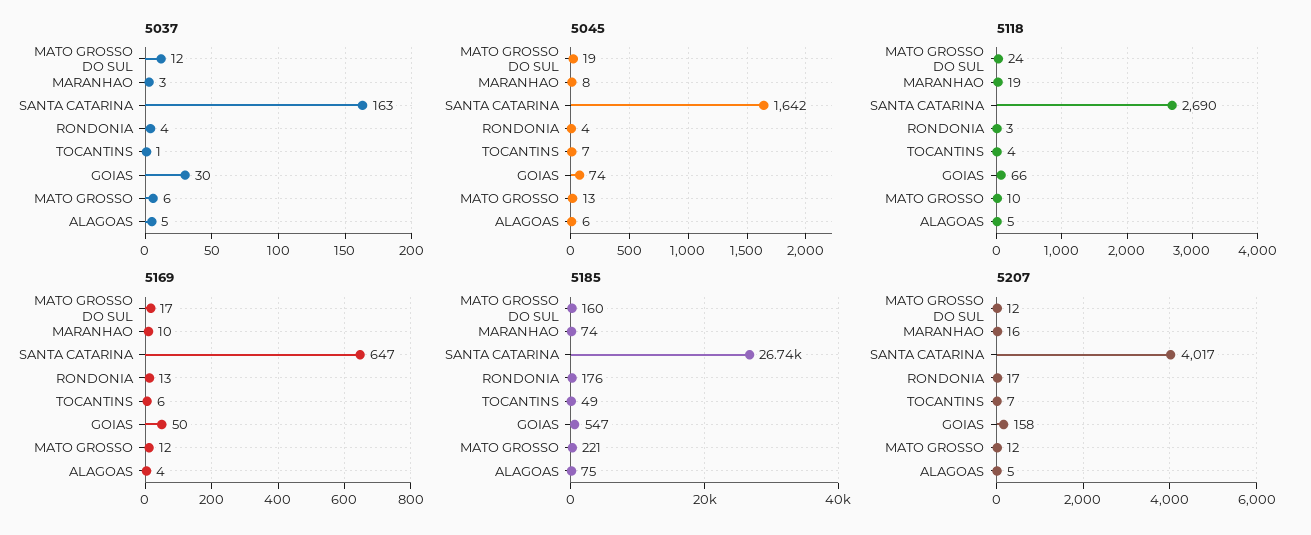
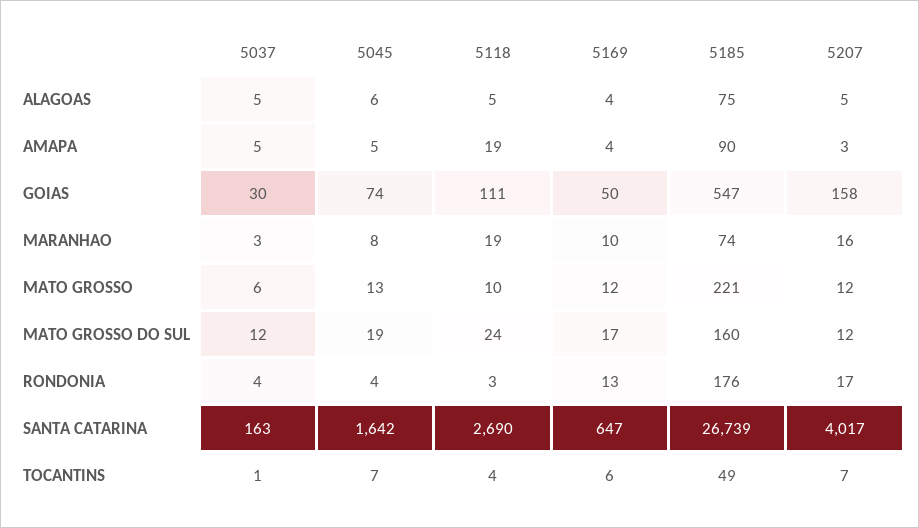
  {
    "5037": {
      "MATO GROSSO DO SUL": 12,
      "MARANHAO": 3,
      "SANTA CATARINA": 163,
      "RONDONIA": 4,
      "TOCANTINS": 1,
      "GOIAS": 30,
      "MATO GROSSO": 6,
-     "ALAGOAS": 5
+     "ALAGOAS": 5,
+     "AMAPA": 5
    },
    "5045": {
      "MATO GROSSO DO SUL": 19,
      "MARANHAO": 8,
      "SANTA CATARINA": 1642,
      "RONDONIA": 4,
      "TOCANTINS": 7,
      "GOIAS": 74,
      "MATO GROSSO": 13,
-     "ALAGOAS": 6
+     "ALAGOAS": 6,
+     "AMAPA": 5
    },
    "5118": {
      "MATO GROSSO DO SUL": 24,
      "MARANHAO": 19,
      "SANTA CATARINA": 2690,
      "RONDONIA": 3,
      "TOCANTINS": 4,
-     "GOIAS": 66,
+     "GOIAS": 111,
      "MATO GROSSO": 10,
-     "ALAGOAS": 5
+     "ALAGOAS": 5,
+     "AMAPA": 19
    },
    "5169": {
      "MATO GROSSO DO SUL": 17,
      "MARANHAO": 10,
      "SANTA CATARINA": 647,
      "RONDONIA": 13,
      "TOCANTINS": 6,
      "GOIAS": 50,
      "MATO GROSSO": 12,
-     "ALAGOAS": 4
+     "ALAGOAS": 4,
+     "AMAPA": 4
    },
    "5185": {
      "MATO GROSSO DO SUL": 160,
      "MARANHAO": 74,
      "SANTA CATARINA": 26739,
      "RONDONIA": 176,
      "TOCANTINS": 49,
      "GOIAS": 547,
      "MATO GROSSO": 221,
-     "ALAGOAS": 75
+     "ALAGOAS": 75,
+     "AMAPA": 90
    },
    "5207": {
      "MATO GROSSO DO SUL": 12,
      "MARANHAO": 16,
      "SANTA CATARINA": 4017,
      "RONDONIA": 17,
      "TOCANTINS": 7,
      "GOIAS": 158,
      "MATO GROSSO": 12,
-     "ALAGOAS": 5
+     "ALAGOAS": 5,
+     "AMAPA": 3
    }
  }

